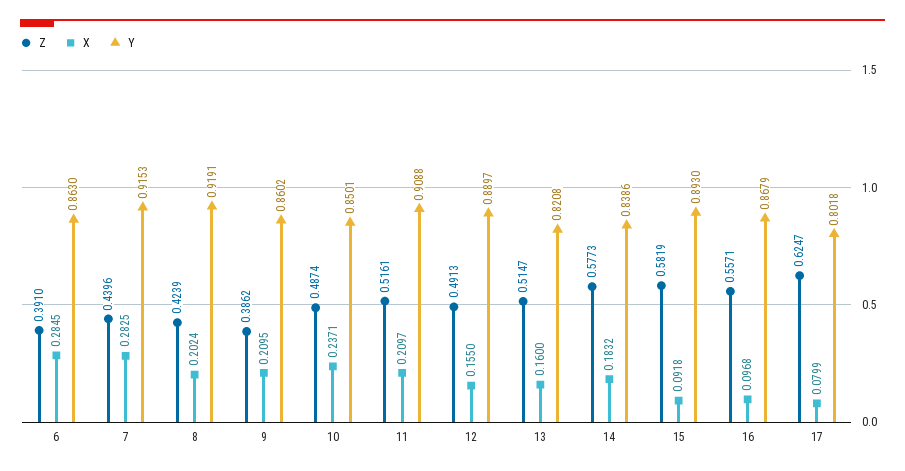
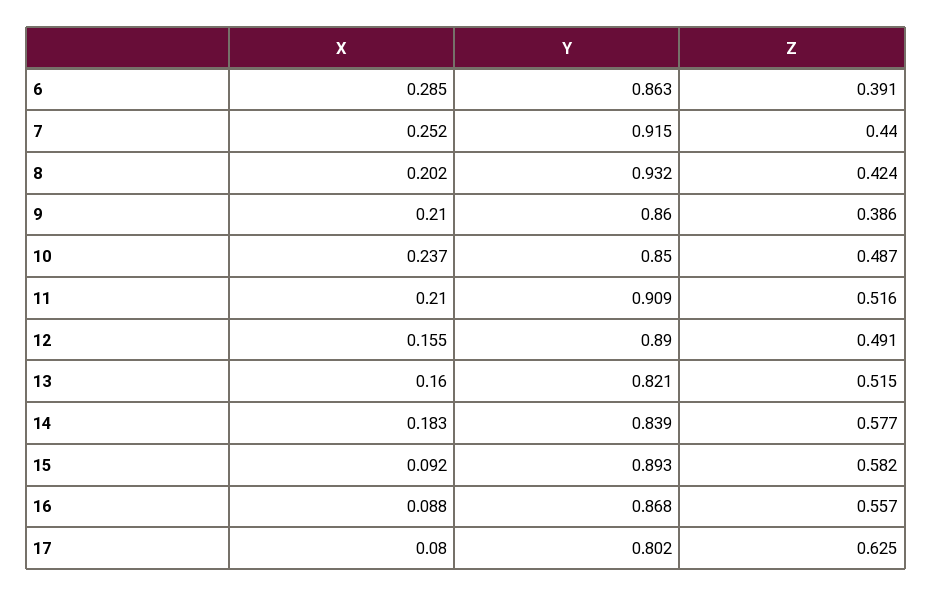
  {
    "Z": {
      "6": 0.391,
      "7": 0.4396,
      "8": 0.4239,
      "9": 0.3862,
      "10": 0.4874,
      "11": 0.5161,
      "12": 0.4913,
      "13": 0.5147,
      "14": 0.5773,
      "15": 0.5819,
      "16": 0.5571,
      "17": 0.6247
    },
    "X": {
      "6": 0.2845,
-     "7": 0.2825,
+     "7": 0.252,
      "8": 0.2024,
      "9": 0.2095,
      "10": 0.2371,
      "11": 0.2097,
      "12": 0.155,
      "13": 0.16,
      "14": 0.1832,
      "15": 0.0918,
-     "16": 0.0968,
+     "16": 0.088,
      "17": 0.0799
    },
    "Y": {
      "6": 0.863,
      "7": 0.9153,
-     "8": 0.9191,
+     "8": 0.932,
      "9": 0.8602,
      "10": 0.8501,
      "11": 0.9088,
      "12": 0.8897,
      "13": 0.8208,
      "14": 0.8386,
      "15": 0.893,
      "16": 0.8679,
      "17": 0.8018
    }
  }

